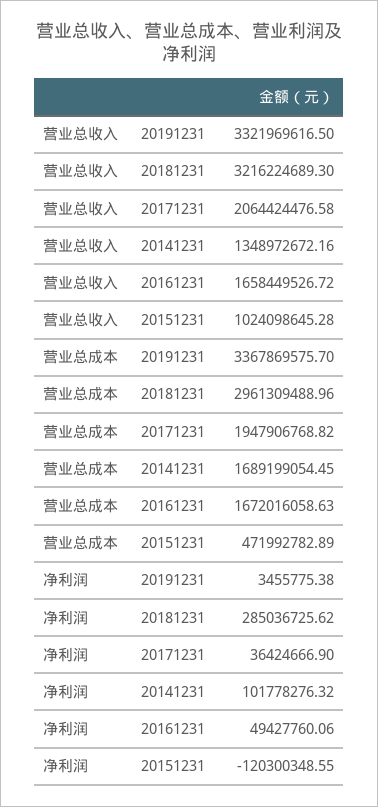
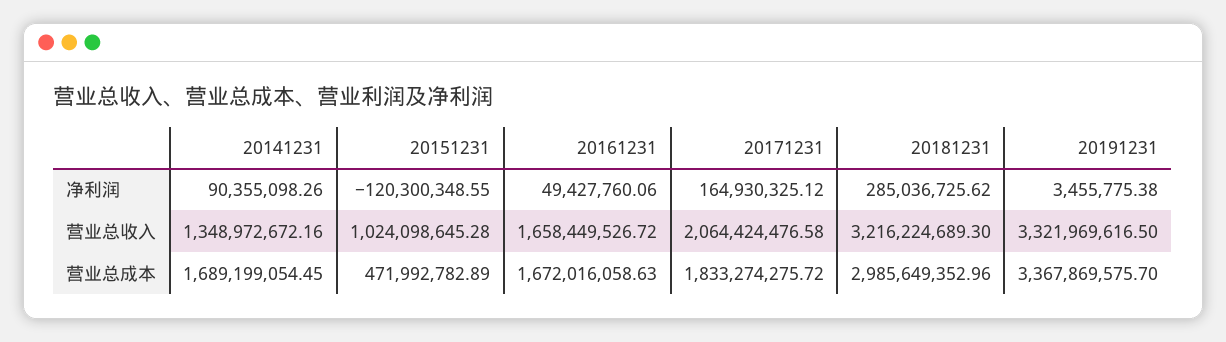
  {
    "营业总收入": {
      "20191231": 3321969616.5,
      "20181231": 3216224689.3,
      "20171231": 2064424476.58,
      "20141231": 1348972672.16,
      "20161231": 1658449526.72,
      "20151231": 1024098645.28
    },
    "营业总成本": {
      "20191231": 3367869575.7,
-     "20181231": 2961309488.96,
+     "20181231": 2985649352.96,
-     "20171231": 1947906768.82,
+     "20171231": 1833274275.72,
      "20141231": 1689199054.45,
      "20161231": 1672016058.63,
      "20151231": 471992782.89
    },
    "净利润": {
      "20191231": 3455775.38,
      "20181231": 285036725.62,
-     "20171231": 36424666.9,
+     "20171231": 164930325.12,
-     "20141231": 101778276.32,
+     "20141231": 90355098.26,
      "20161231": 49427760.06,
      "20151231": -120300348.55
    }
  }

